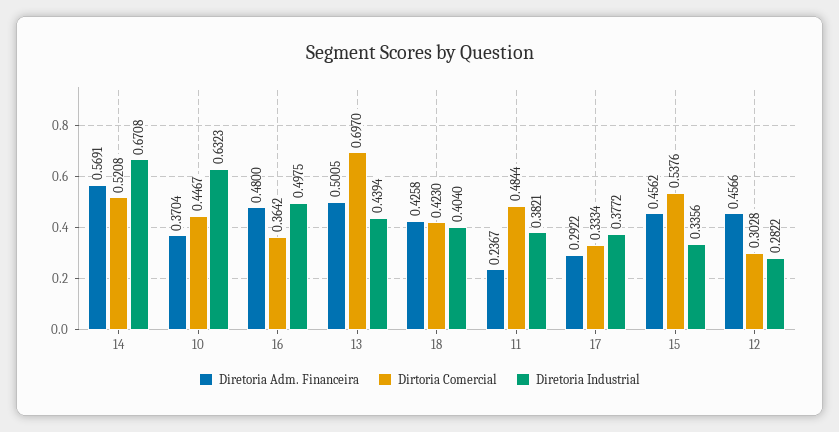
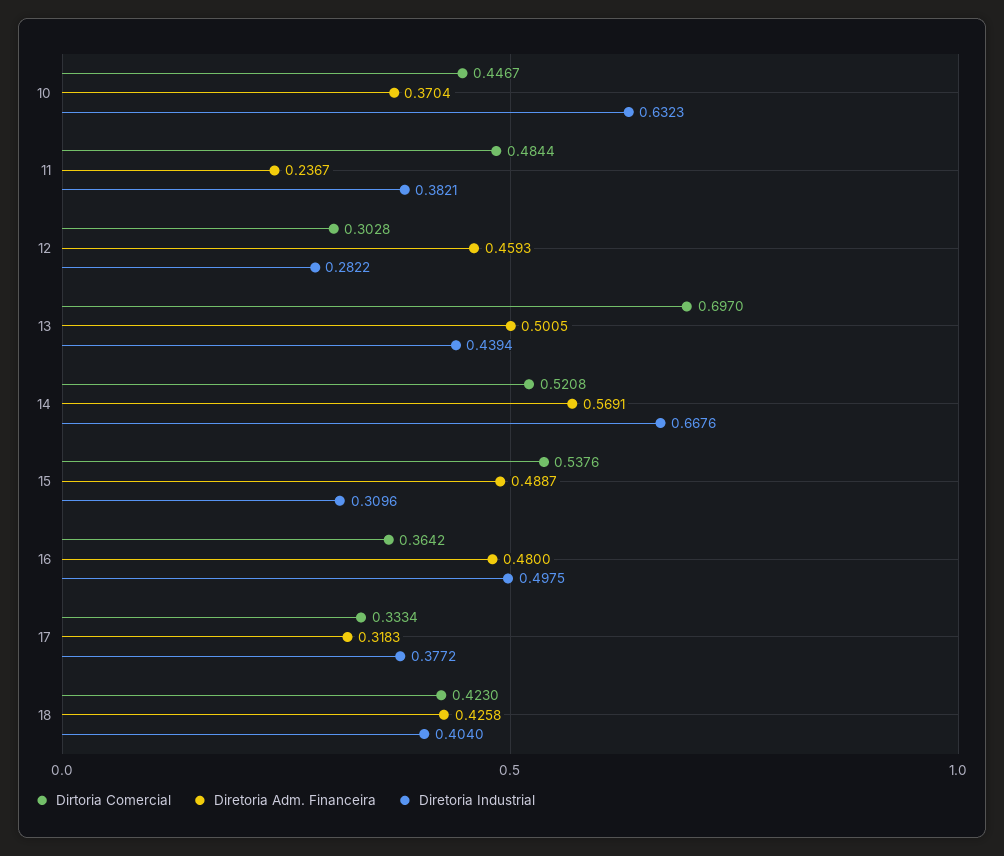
  {
    "Diretoria Adm. Financeira": {
      "14": 0.5691,
      "10": 0.3704,
      "16": 0.48,
      "13": 0.5005,
      "18": 0.4258,
      "11": 0.2367,
-     "17": 0.2922,
+     "17": 0.3183,
-     "15": 0.4562,
+     "15": 0.4887,
-     "12": 0.4566
+     "12": 0.4593
    },
    "Dirtoria Comercial": {
      "14": 0.5208,
      "10": 0.4467,
      "16": 0.3642,
      "13": 0.697,
      "18": 0.423,
      "11": 0.4844,
      "17": 0.3334,
      "15": 0.5376,
      "12": 0.3028
    },
    "Diretoria Industrial": {
-     "14": 0.6708,
+     "14": 0.6676,
      "10": 0.6323,
      "16": 0.4975,
      "13": 0.4394,
      "18": 0.404,
      "11": 0.3821,
      "17": 0.3772,
-     "15": 0.3356,
+     "15": 0.3096,
      "12": 0.2822
    }
  }

